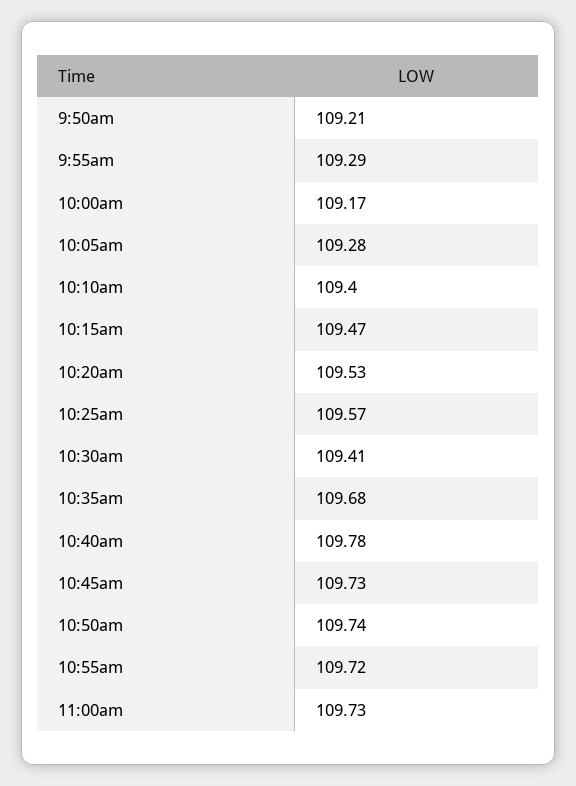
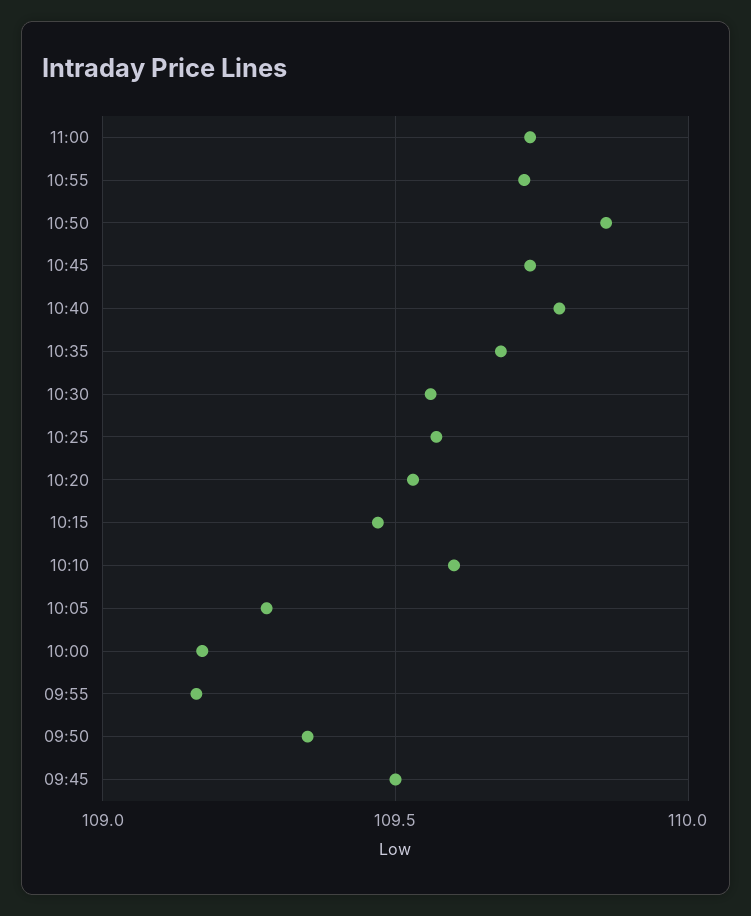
  {
-   "9:50am": 109.21,
+   "9:50am": 109.35,
-   "9:55am": 109.29,
+   "9:55am": 109.15,
    "10:00am": 109.17,
    "10:05am": 109.28,
-   "10:10am": 109.4,
+   "10:10am": 109.6,
    "10:15am": 109.47,
    "10:20am": 109.53,
    "10:25am": 109.57,
-   "10:30am": 109.41,
+   "10:30am": 109.55,
    "10:35am": 109.68,
    "10:40am": 109.78,
    "10:45am": 109.73,
-   "10:50am": 109.74,
+   "10:50am": 109.85,
    "10:55am": 109.72,
-   "11:00am": 109.73
+   "11:00am": 109.73,
+   "09:45": 109.5
  }

